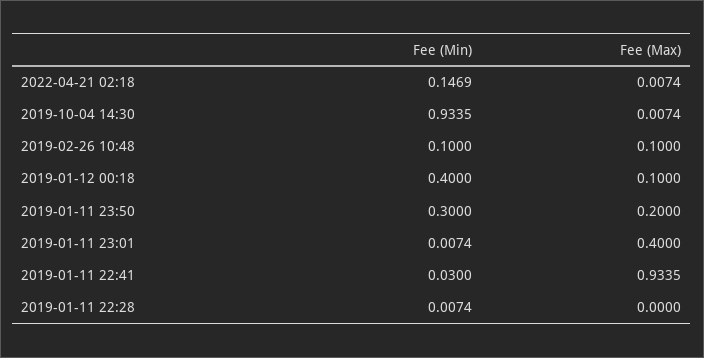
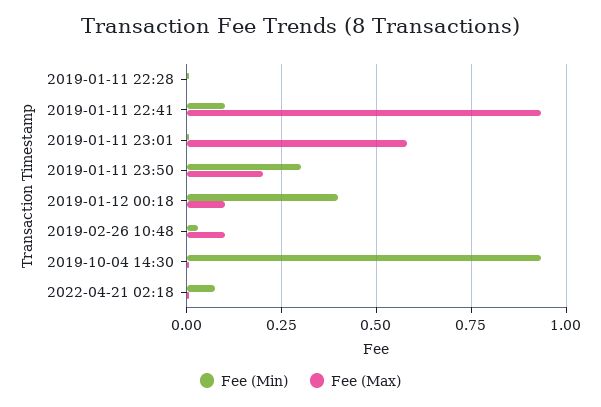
  {
    "Fee (Min)": {
-     "2022-04-21 02:18": 0.1469,
+     "2022-04-21 02:18": 0.075,
      "2019-10-04 14:30": 0.9335,
-     "2019-02-26 10:48": 0.1,
+     "2019-02-26 10:48": 0.025,
      "2019-01-12 00:18": 0.4,
      "2019-01-11 23:50": 0.3,
      "2019-01-11 23:01": 0.0074,
-     "2019-01-11 22:41": 0.03,
+     "2019-01-11 22:41": 0.1,
      "2019-01-11 22:28": 0.0074
    },
    "Fee (Max)": {
      "2022-04-21 02:18": 0.0074,
      "2019-10-04 14:30": 0.0074,
      "2019-02-26 10:48": 0.1,
      "2019-01-12 00:18": 0.1,
      "2019-01-11 23:50": 0.2,
-     "2019-01-11 23:01": 0.4,
+     "2019-01-11 23:01": 0.575,
      "2019-01-11 22:41": 0.9335,
      "2019-01-11 22:28": 0
    }
  }

